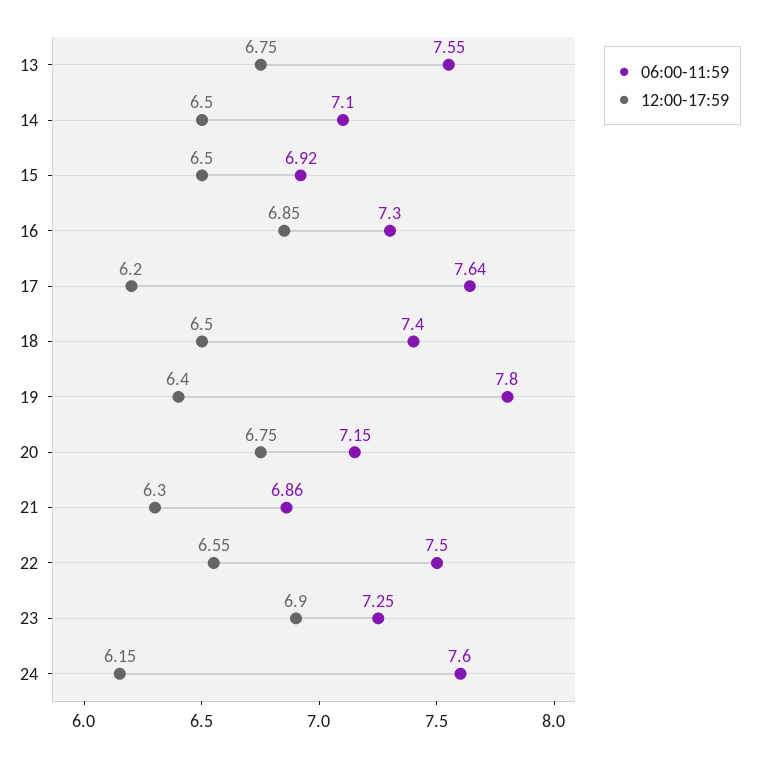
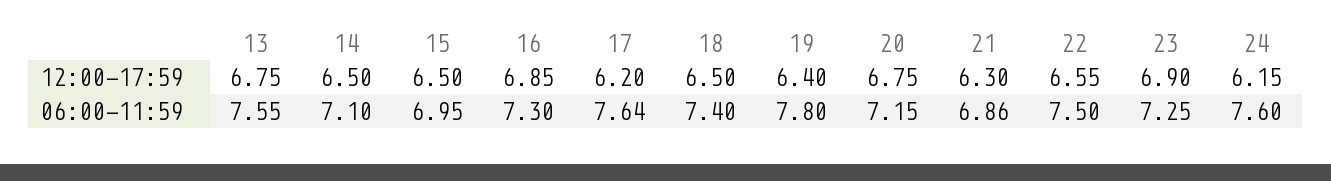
  {
    "06:00-11:59": {
      "13": 7.55,
      "14": 7.1,
-     "15": 6.92,
+     "15": 6.95,
      "16": 7.3,
      "17": 7.64,
      "18": 7.4,
      "19": 7.8,
      "20": 7.15,
      "21": 6.86,
      "22": 7.5,
      "23": 7.25,
      "24": 7.6
    },
    "12:00-17:59": {
      "13": 6.75,
      "14": 6.5,
      "15": 6.5,
      "16": 6.85,
      "17": 6.2,
      "18": 6.5,
      "19": 6.4,
      "20": 6.75,
      "21": 6.3,
      "22": 6.55,
      "23": 6.9,
      "24": 6.15
    }
  }

